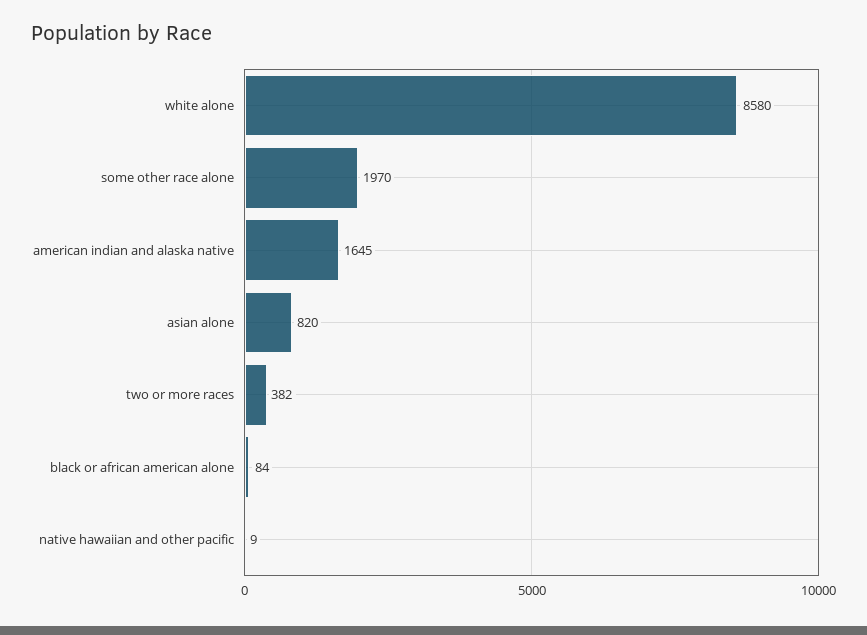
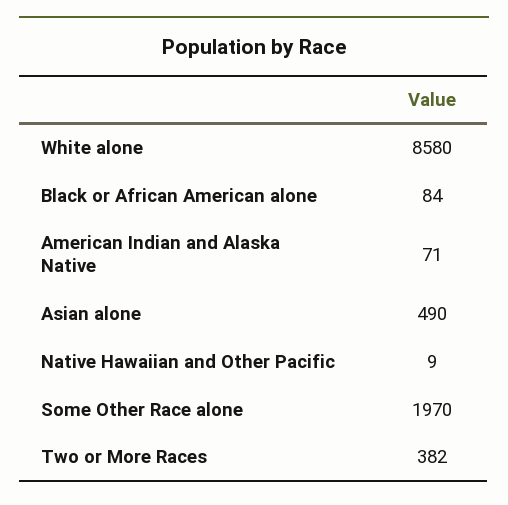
  {
    "white alone": 8580,
    "some other race alone": 1970,
-   "american indian and alaska native": 1645,
+   "american indian and alaska native": 71,
-   "asian alone": 820,
+   "asian alone": 490,
    "two or more races": 382,
    "black or african american alone": 84,
    "native hawaiian and other pacific": 9
  }

